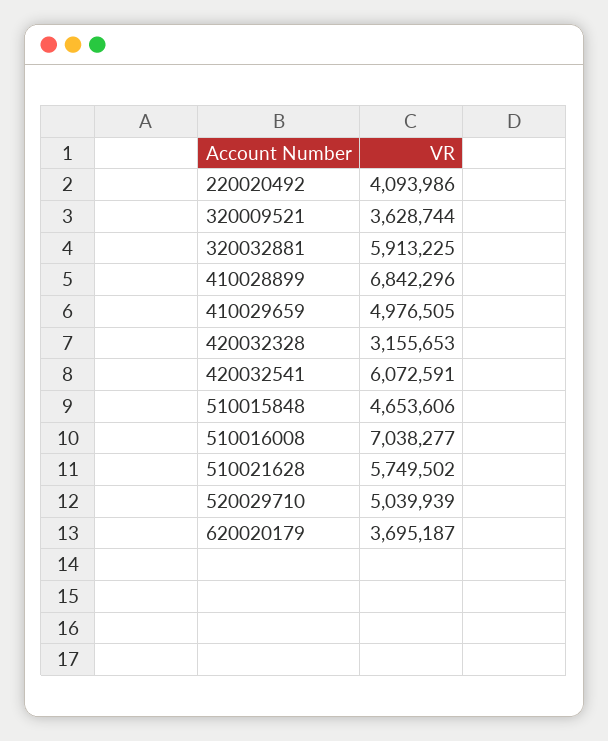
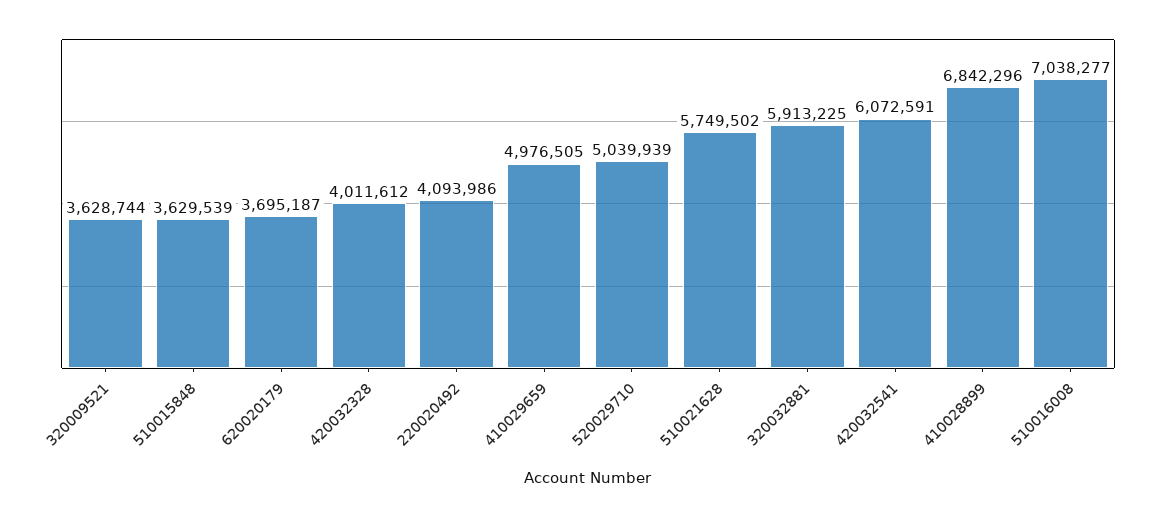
  {
    "220020492": 4093986,
    "320009521": 3628744,
    "320032881": 5913225,
    "410028899": 6842296,
    "410029659": 4976505,
-   "420032328": 3155653,
+   "420032328": 4011612,
    "420032541": 6072591,
-   "510015848": 4653606,
+   "510015848": 3629539,
    "510016008": 7038277,
    "510021628": 5749502,
    "520029710": 5039939,
    "620020179": 3695187
  }

